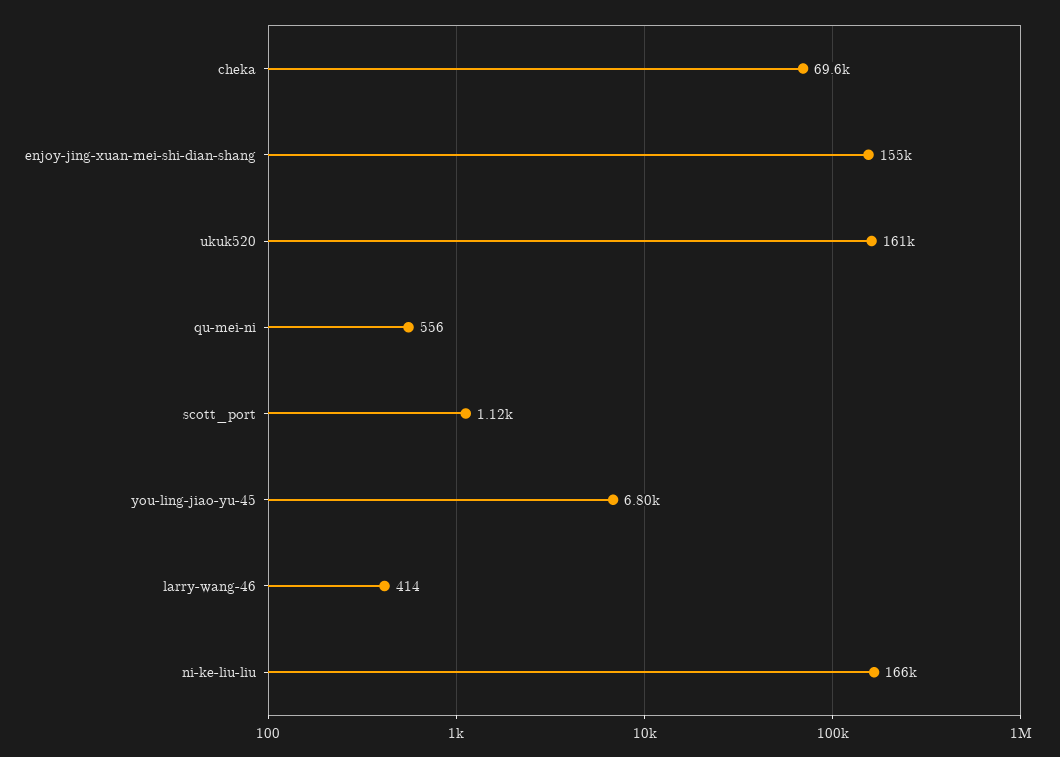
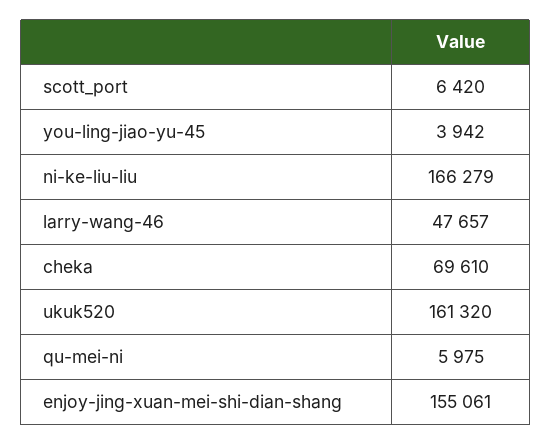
  {
    "cheka": 69610,
    "enjoy-jing-xuan-mei-shi-dian-shang": 155061,
    "ukuk520": 161320,
-   "qu-mei-ni": 556,
+   "qu-mei-ni": 5975,
-   "scott_port": 1120,
+   "scott_port": 6420,
-   "you-ling-jiao-yu-45": 6800,
+   "you-ling-jiao-yu-45": 3942,
-   "larry-wang-46": 414,
+   "larry-wang-46": 47657,
    "ni-ke-liu-liu": 166279
  }

